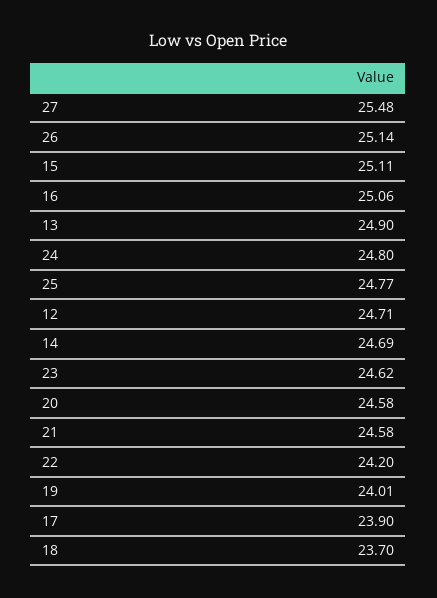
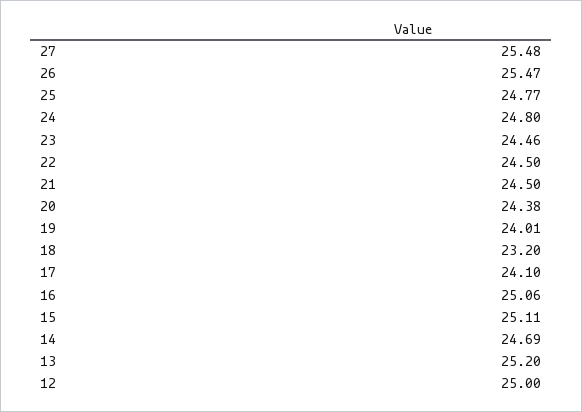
  {
    "27": 25.48,
-   "26": 25.14,
+   "26": 25.47,
    "15": 25.11,
    "16": 25.06,
-   "13": 24.9,
+   "13": 25.2,
    "24": 24.8,
    "25": 24.77,
-   "12": 24.71,
+   "12": 25,
    "14": 24.69,
-   "23": 24.62,
+   "23": 24.46,
-   "20": 24.58,
+   "20": 24.38,
-   "21": 24.58,
+   "21": 24.5,
-   "22": 24.2,
+   "22": 24.5,
    "19": 24.01,
-   "17": 23.9,
+   "17": 24.1,
-   "18": 23.7
+   "18": 23.2
  }

